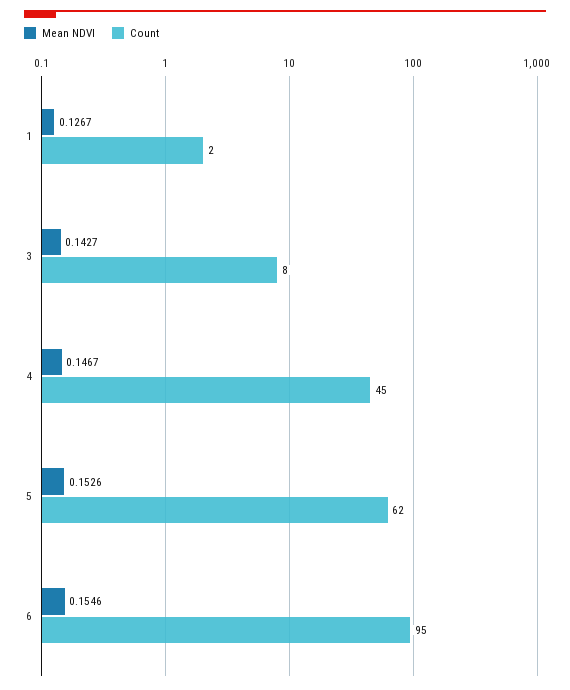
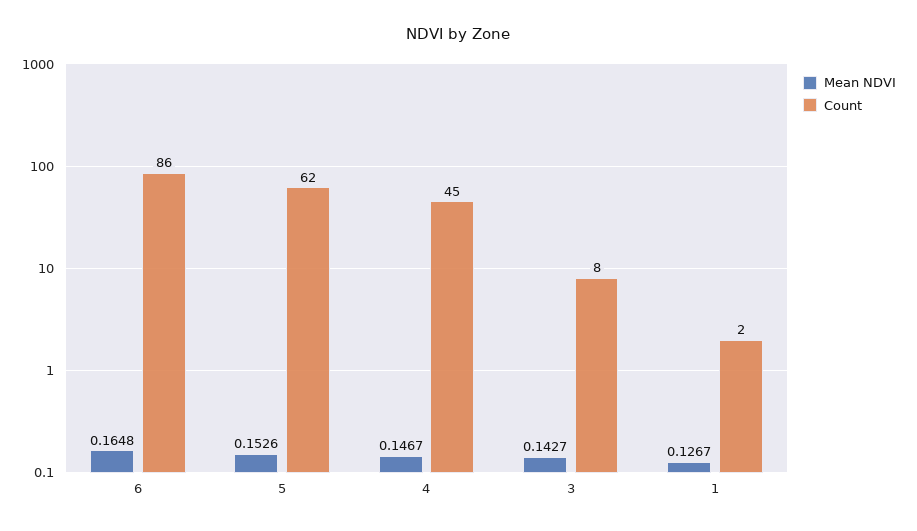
  {
    "Mean NDVI": {
      "1": 0.1267,
      "3": 0.1427,
      "4": 0.1467,
      "5": 0.1526,
-     "6": 0.1546
+     "6": 0.1648
    },
    "Count": {
      "1": 2,
      "3": 8,
      "4": 45,
      "5": 62,
-     "6": 95
+     "6": 86
    }
  }

